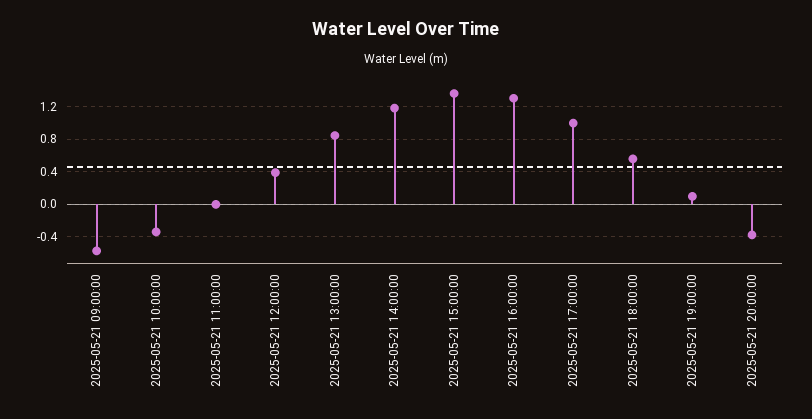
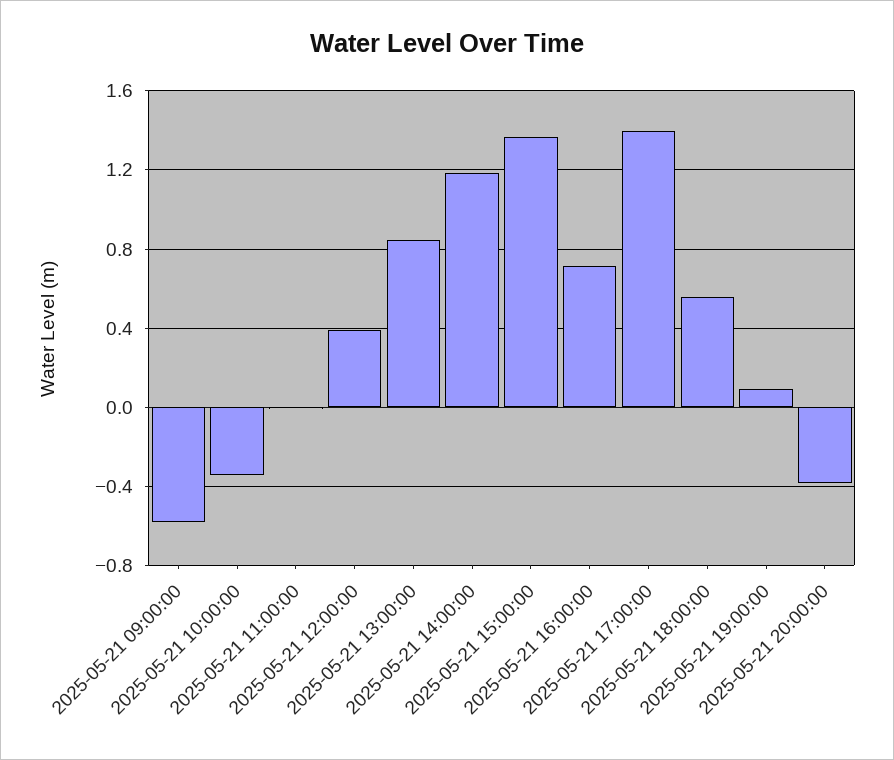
  {
    "2025-05-21 09:00:00": -0.6,
    "2025-05-21 10:00:00": -0.35,
    "2025-05-21 11:00:00": 0,
    "2025-05-21 12:00:00": 0.4,
    "2025-05-21 13:00:00": 0.85,
    "2025-05-21 14:00:00": 1.2,
    "2025-05-21 15:00:00": 1.35,
-   "2025-05-21 16:00:00": 1.3,
+   "2025-05-21 16:00:00": 0.7,
-   "2025-05-21 17:00:00": 1,
+   "2025-05-21 17:00:00": 1.4,
    "2025-05-21 18:00:00": 0.55,
    "2025-05-21 19:00:00": 0.1,
    "2025-05-21 20:00:00": -0.4
  }

